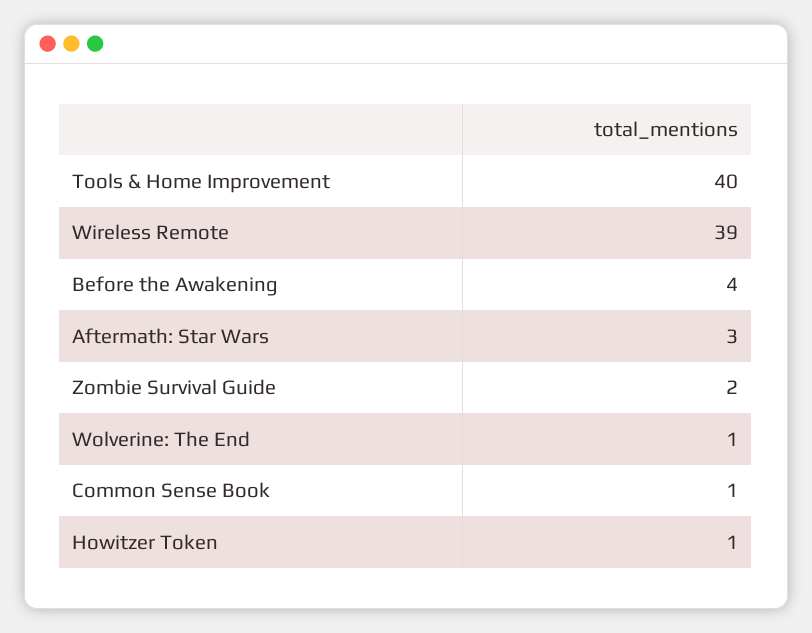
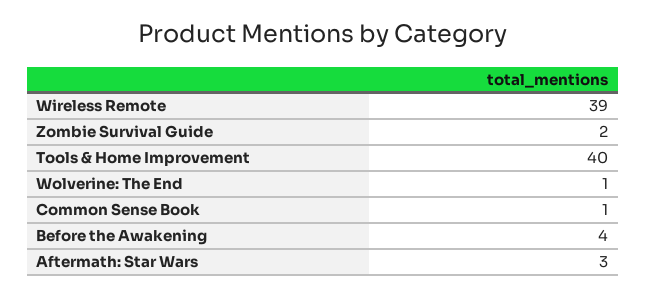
  {
    "Tools & Home Improvement": 40,
    "Wireless Remote": 39,
    "Before the Awakening": 4,
    "Aftermath: Star Wars": 3,
    "Zombie Survival Guide": 2,
    "Wolverine: The End": 1,
-   "Common Sense Book": 1,
+   "Common Sense Book": 1
-   "Howitzer Token": 1
  }

